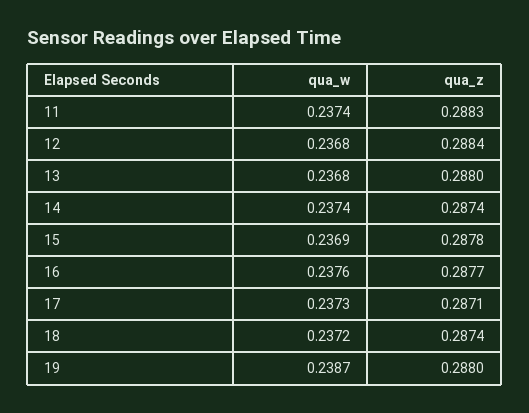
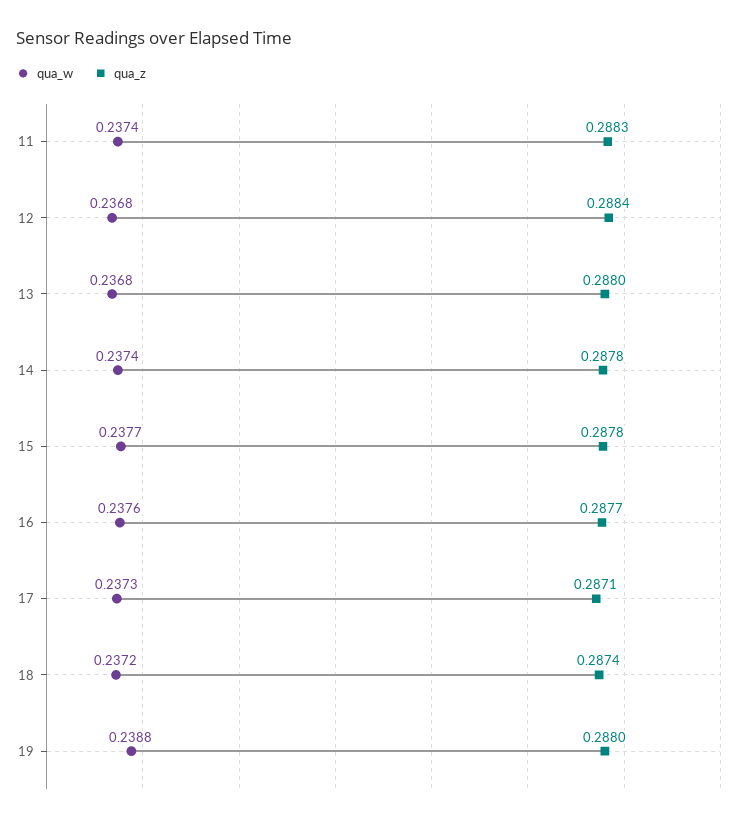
  {
    "qua_w": {
      "11": 0.2374,
      "12": 0.2368,
      "13": 0.2368,
      "14": 0.2374,
-     "15": 0.2369,
+     "15": 0.2377,
      "16": 0.2376,
      "17": 0.2373,
      "18": 0.2372,
-     "19": 0.2387
+     "19": 0.2388
    },
    "qua_z": {
      "11": 0.2883,
      "12": 0.2884,
      "13": 0.288,
-     "14": 0.2874,
+     "14": 0.2878,
      "15": 0.2878,
      "16": 0.2877,
      "17": 0.2871,
      "18": 0.2874,
      "19": 0.288
    }
  }

